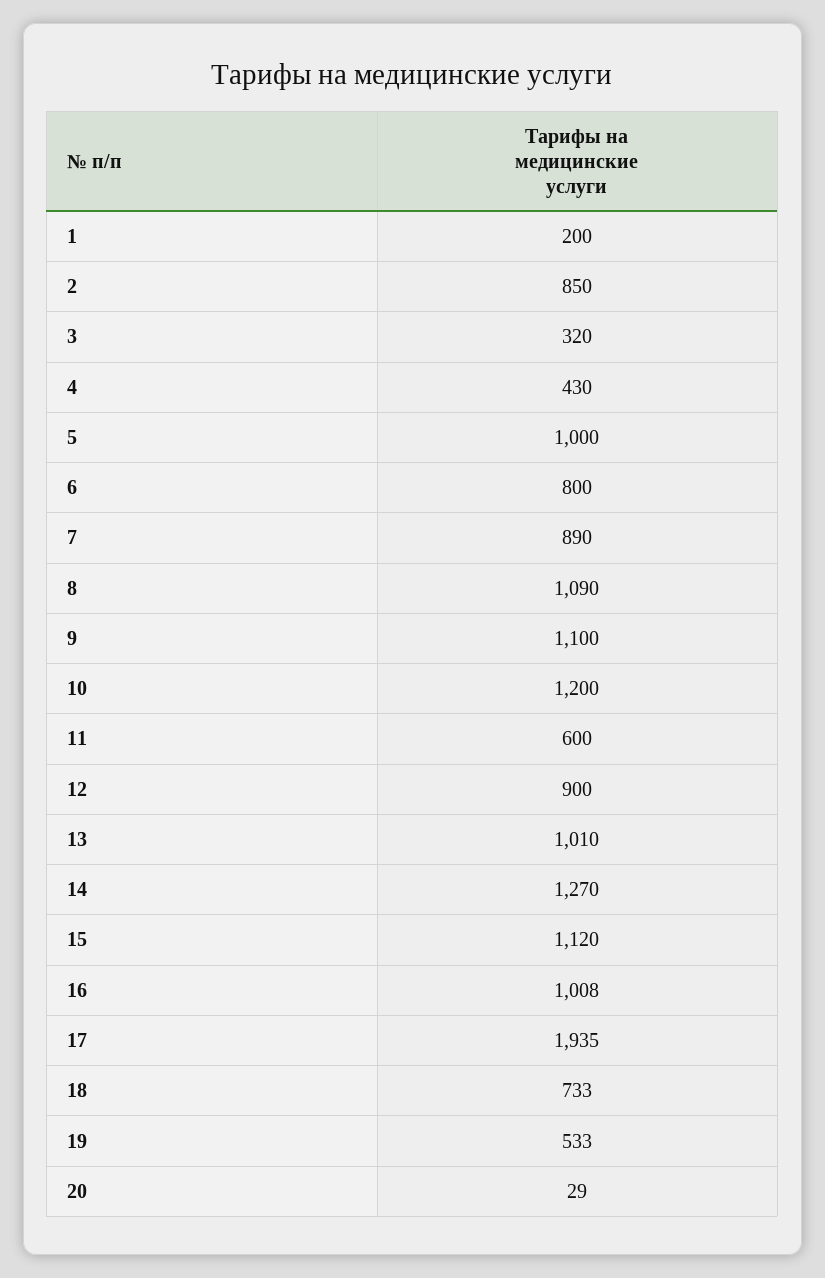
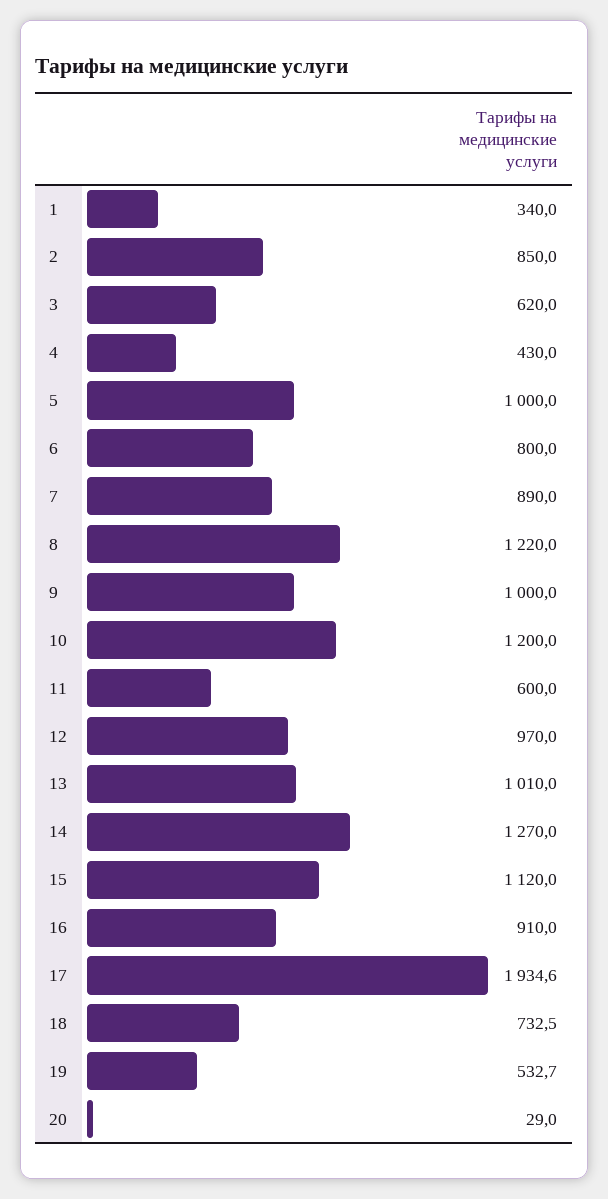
  {
-   "1": 200,
+   "1": 340,
    "2": 850,
-   "3": 320,
+   "3": 620,
    "4": 430,
    "5": 1000,
    "6": 800,
    "7": 890,
-   "8": 1090,
+   "8": 1220,
-   "9": 1100,
+   "9": 1000,
    "10": 1200,
    "11": 600,
-   "12": 900,
+   "12": 970,
    "13": 1010,
    "14": 1270,
    "15": 1120,
-   "16": 1008,
+   "16": 910,
    "17": 1934.6,
    "18": 732.5,
    "19": 532.7,
    "20": 29
  }

